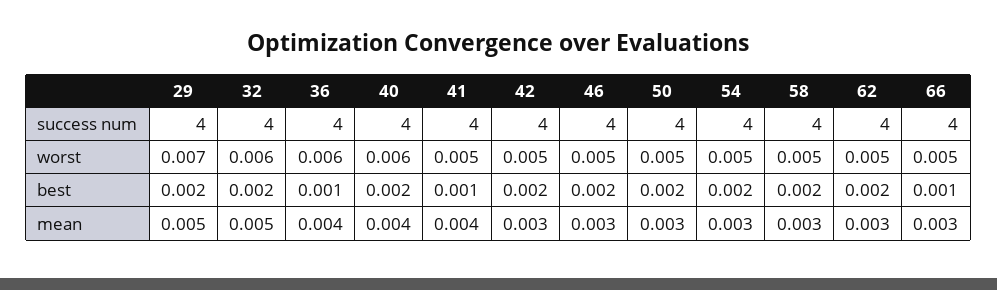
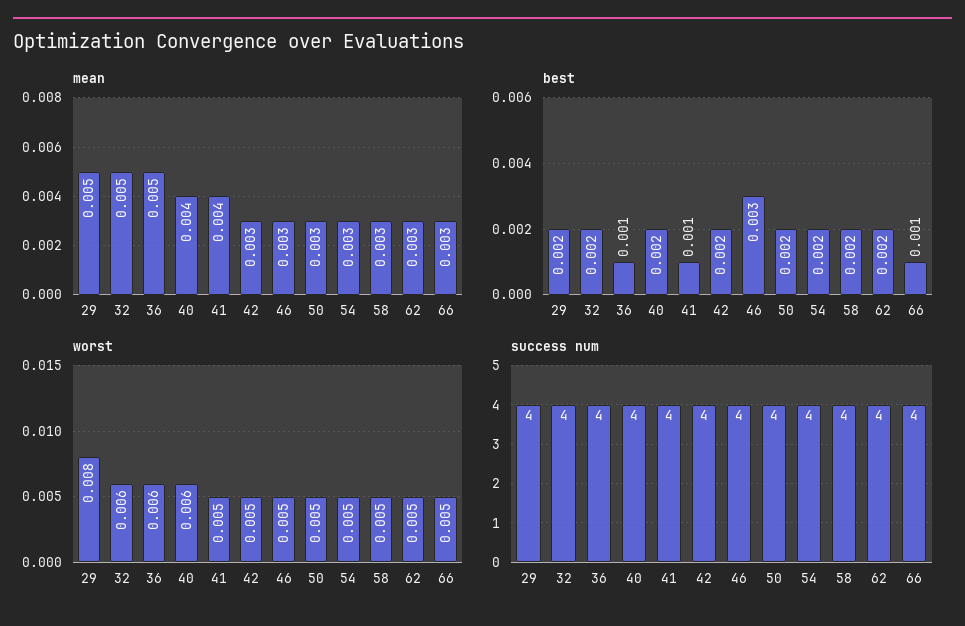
  {
    "success num": {
      "29": 4,
      "32": 4,
      "36": 4,
      "40": 4,
      "41": 4,
      "42": 4,
      "46": 4,
      "50": 4,
      "54": 4,
      "58": 4,
      "62": 4,
      "66": 4
    },
    "worst": {
-     "29": 0.007,
+     "29": 0.008,
      "32": 0.006,
      "36": 0.006,
      "40": 0.006,
      "41": 0.005,
      "42": 0.005,
      "46": 0.005,
      "50": 0.005,
      "54": 0.005,
      "58": 0.005,
      "62": 0.005,
      "66": 0.005
    },
    "best": {
      "29": 0.002,
      "32": 0.002,
      "36": 0.001,
      "40": 0.002,
      "41": 0.001,
      "42": 0.002,
-     "46": 0.002,
+     "46": 0.003,
      "50": 0.002,
      "54": 0.002,
      "58": 0.002,
      "62": 0.002,
      "66": 0.001
    },
    "mean": {
      "29": 0.005,
      "32": 0.005,
-     "36": 0.004,
+     "36": 0.005,
      "40": 0.004,
      "41": 0.004,
      "42": 0.003,
      "46": 0.003,
      "50": 0.003,
      "54": 0.003,
      "58": 0.003,
      "62": 0.003,
      "66": 0.003
    }
  }

